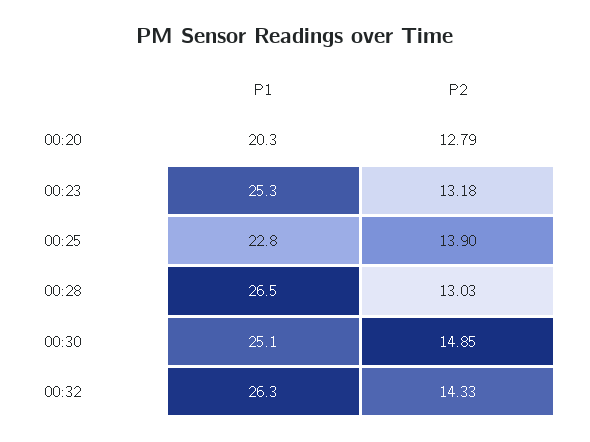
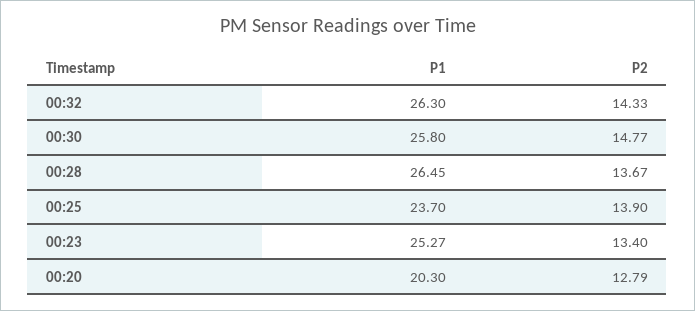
  {
    "P1": {
      "00:20": 20.3,
      "00:23": 25.27,
-     "00:25": 22.8,
+     "00:25": 23.7,
      "00:28": 26.45,
-     "00:30": 25.1,
+     "00:30": 25.8,
      "00:32": 26.3
    },
    "P2": {
      "00:20": 12.79,
-     "00:23": 13.18,
+     "00:23": 13.4,
      "00:25": 13.9,
-     "00:28": 13.03,
+     "00:28": 13.67,
-     "00:30": 14.85,
+     "00:30": 14.77,
      "00:32": 14.33
    }
  }

